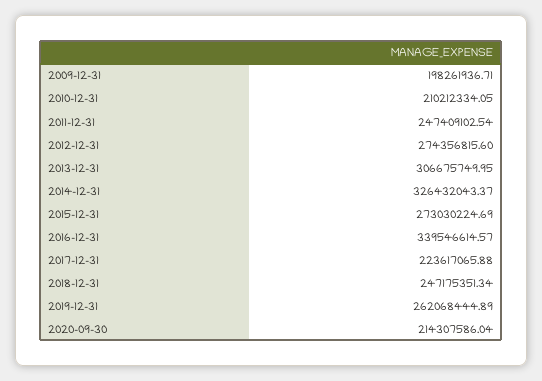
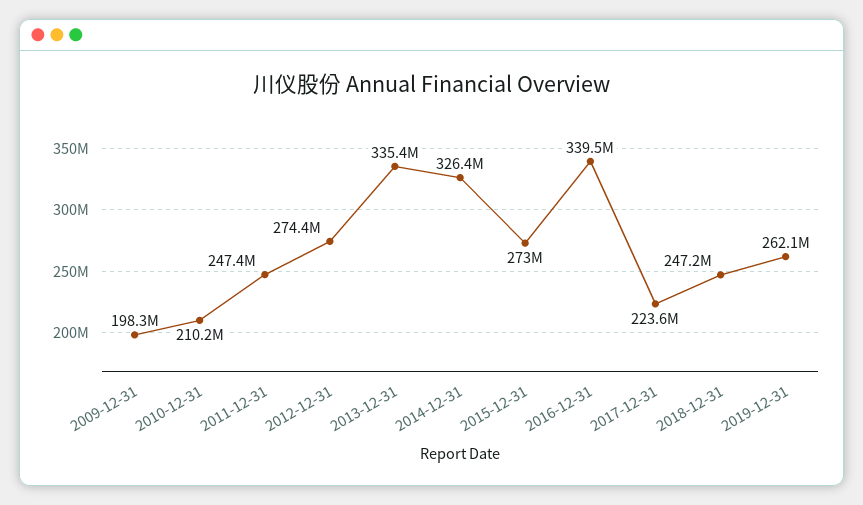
  {
    "2009-12-31": 198261936.71,
    "2010-12-31": 210212334.05,
    "2011-12-31": 247409102.54,
    "2012-12-31": 274356815.6,
-   "2013-12-31": 306675749.95,
+   "2013-12-31": 335400000,
    "2014-12-31": 326432043.37,
    "2015-12-31": 273030224.69,
    "2016-12-31": 339546614.57,
    "2017-12-31": 223617065.88,
    "2018-12-31": 247175351.34,
-   "2019-12-31": 262068444.89,
+   "2019-12-31": 262068444.89
-   "2020-09-30": 214307586.04
  }

